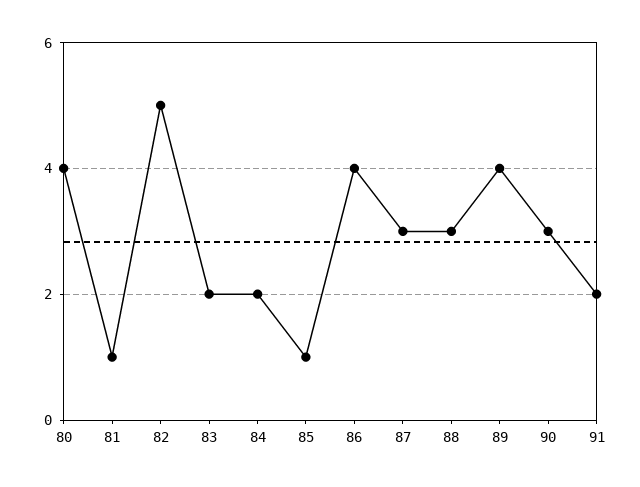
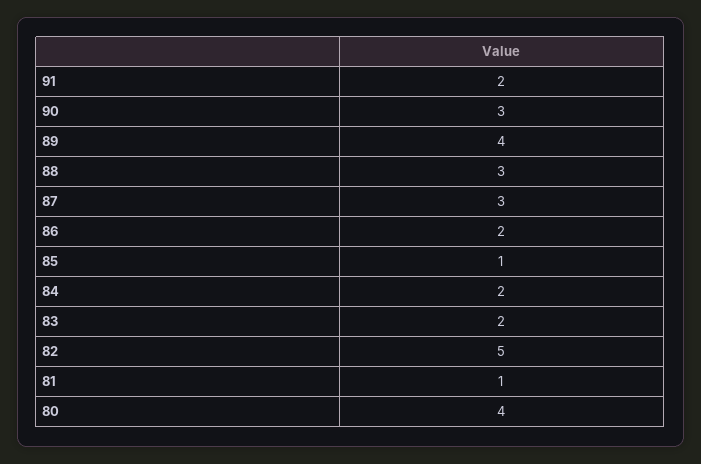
  {
    "80": 4,
    "81": 1,
    "82": 5,
    "83": 2,
    "84": 2,
    "85": 1,
-   "86": 4,
+   "86": 2,
    "87": 3,
    "88": 3,
    "89": 4,
    "90": 3,
    "91": 2
  }

